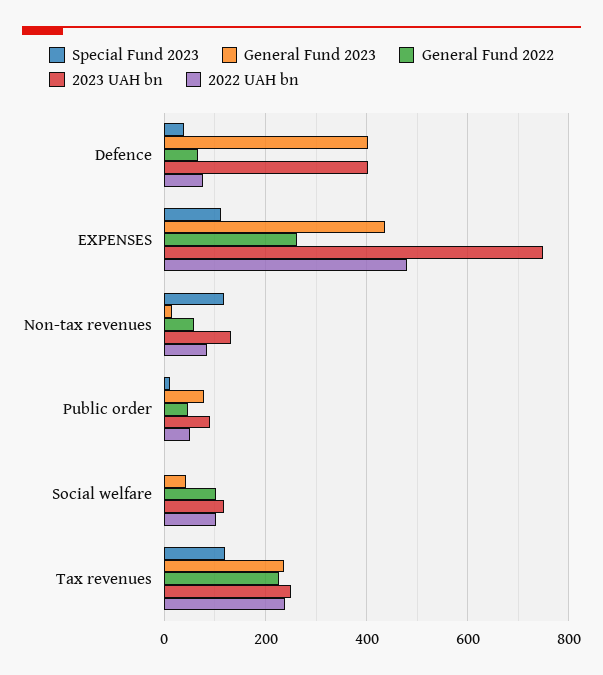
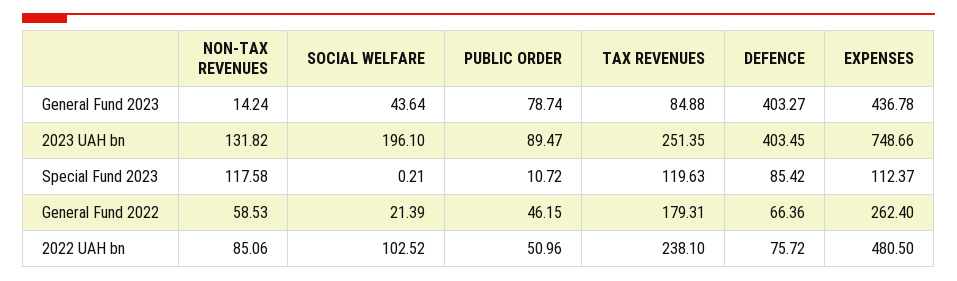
  {
    "Special Fund 2023": {
-     "Defence": 40,
+     "Defence": 85.42,
      "EXPENSES": 112.37,
      "Non-tax revenues": 117.58,
      "Public order": 10.72,
      "Social welfare": 0.21,
      "Tax revenues": 119.63
    },
    "General Fund 2023": {
      "Defence": 403.27,
      "EXPENSES": 436.78,
      "Non-tax revenues": 14.24,
      "Public order": 78.74,
      "Social welfare": 43.64,
-     "Tax revenues": 240
+     "Tax revenues": 84.88
    },
    "General Fund 2022": {
      "Defence": 66.36,
      "EXPENSES": 262.4,
      "Non-tax revenues": 58.53,
      "Public order": 46.15,
-     "Social welfare": 100,
+     "Social welfare": 21.39,
-     "Tax revenues": 220
+     "Tax revenues": 179.31
    },
    "2023 UAH bn": {
      "Defence": 403.45,
      "EXPENSES": 748.66,
      "Non-tax revenues": 131.82,
      "Public order": 89.47,
-     "Social welfare": 120,
+     "Social welfare": 196.1,
      "Tax revenues": 251.35
    },
    "2022 UAH bn": {
      "Defence": 75.72,
      "EXPENSES": 480.5,
      "Non-tax revenues": 85.06,
      "Public order": 50.96,
      "Social welfare": 102.52,
      "Tax revenues": 238.1
    }
  }

